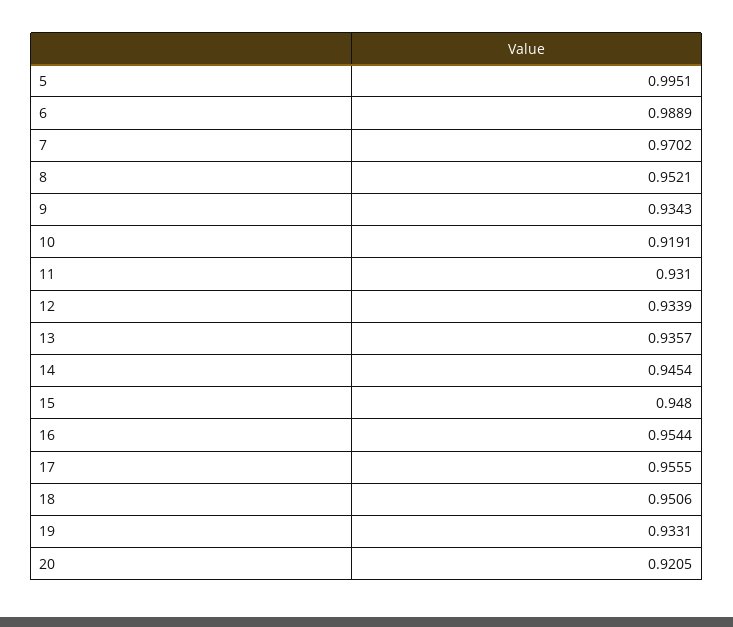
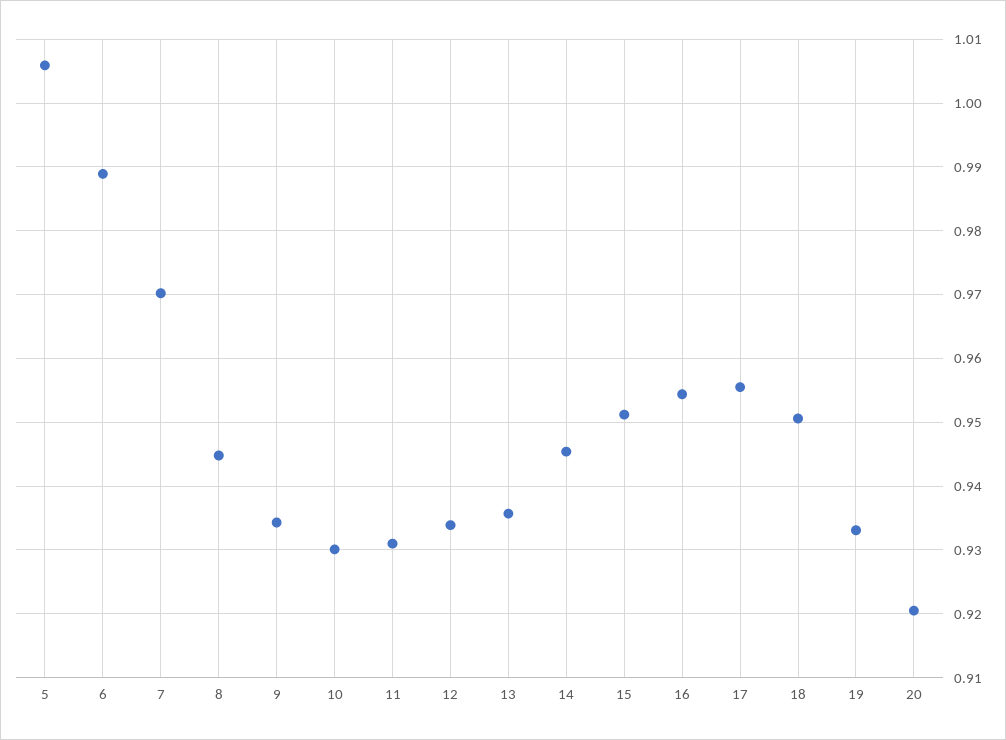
  {
-   "5": 0.9951,
+   "5": 1.006,
    "6": 0.9889,
    "7": 0.9702,
-   "8": 0.9521,
+   "8": 0.945,
    "9": 0.9343,
-   "10": 0.9191,
+   "10": 0.93,
    "11": 0.931,
    "12": 0.9339,
    "13": 0.9357,
    "14": 0.9454,
-   "15": 0.948,
+   "15": 0.951,
    "16": 0.9544,
    "17": 0.9555,
    "18": 0.9506,
    "19": 0.9331,
    "20": 0.9205
  }

